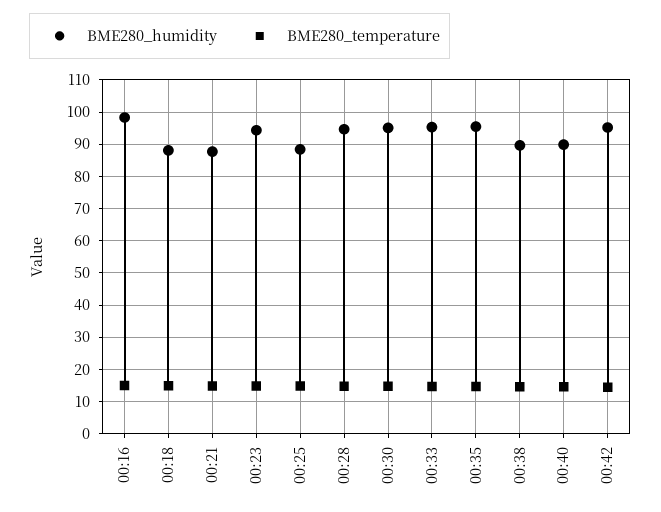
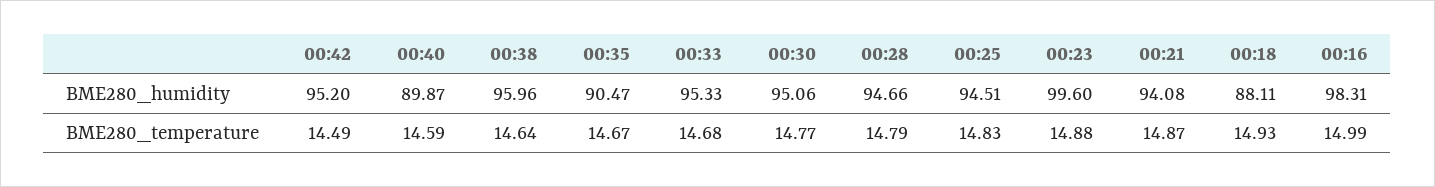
  {
    "BME280_humidity": {
      "00:16": 98.31,
      "00:18": 88.11,
-     "00:21": 88,
+     "00:21": 94.08,
-     "00:23": 94,
+     "00:23": 99.6,
-     "00:25": 88,
+     "00:25": 94.51,
      "00:28": 94.66,
      "00:30": 95.06,
      "00:33": 95.33,
-     "00:35": 96,
+     "00:35": 90.47,
-     "00:38": 90,
+     "00:38": 95.96,
      "00:40": 89.87,
      "00:42": 95.2
    },
    "BME280_temperature": {
      "00:16": 14.99,
      "00:18": 14.93,
      "00:21": 14.87,
      "00:23": 14.88,
      "00:25": 14.83,
      "00:28": 14.79,
      "00:30": 14.77,
      "00:33": 14.68,
      "00:35": 14.67,
      "00:38": 14.64,
      "00:40": 14.59,
      "00:42": 14.49
    }
  }

